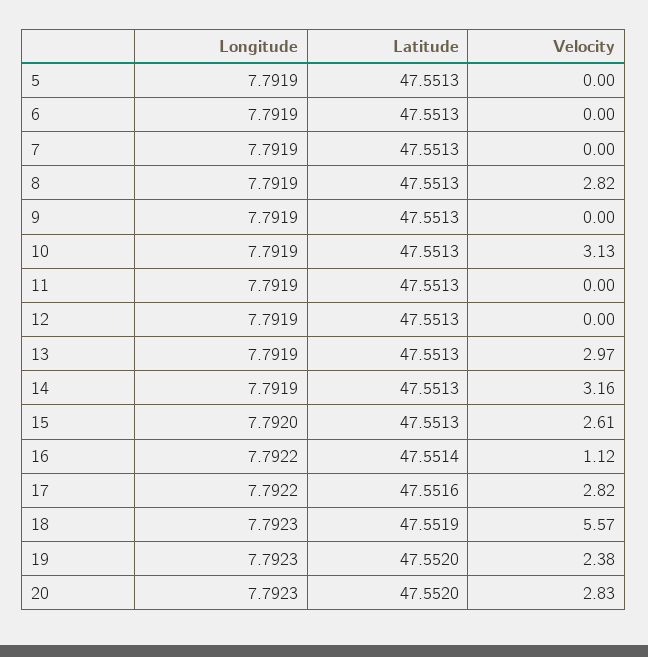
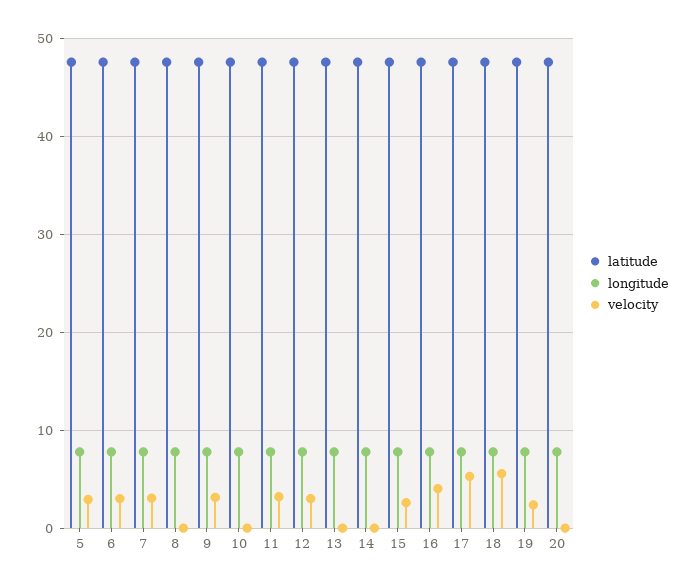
  {
    "Longitude": {
      "5": 7.7919,
      "6": 7.7919,
      "7": 7.7919,
      "8": 7.7919,
      "9": 7.7919,
      "10": 7.7919,
      "11": 7.7919,
      "12": 7.7919,
      "13": 7.7919,
      "14": 7.7919,
      "15": 7.792,
      "16": 7.7922,
      "17": 7.7922,
      "18": 7.7923,
      "19": 7.7923,
      "20": 7.7923
    },
    "Latitude": {
      "5": 47.5513,
      "6": 47.5513,
      "7": 47.5513,
      "8": 47.5513,
      "9": 47.5513,
      "10": 47.5513,
      "11": 47.5513,
      "12": 47.5513,
      "13": 47.5513,
      "14": 47.5513,
      "15": 47.5513,
      "16": 47.5514,
      "17": 47.5516,
      "18": 47.5519,
      "19": 47.552,
      "20": 47.552
    },
    "Velocity": {
-     "5": 0,
+     "5": 3,
-     "6": 0,
+     "6": 3,
-     "7": 0,
+     "7": 3,
-     "8": 2.82,
+     "8": 0,
-     "9": 0,
+     "9": 3,
-     "10": 3.13,
+     "10": 0,
-     "11": 0,
+     "11": 3,
-     "12": 0,
+     "12": 3,
-     "13": 2.97,
+     "13": 0,
-     "14": 3.16,
+     "14": 0,
      "15": 2.61,
-     "16": 1.12,
+     "16": 4,
-     "17": 2.82,
+     "17": 5,
      "18": 5.57,
      "19": 2.38,
-     "20": 2.83
+     "20": 0
    }
  }

